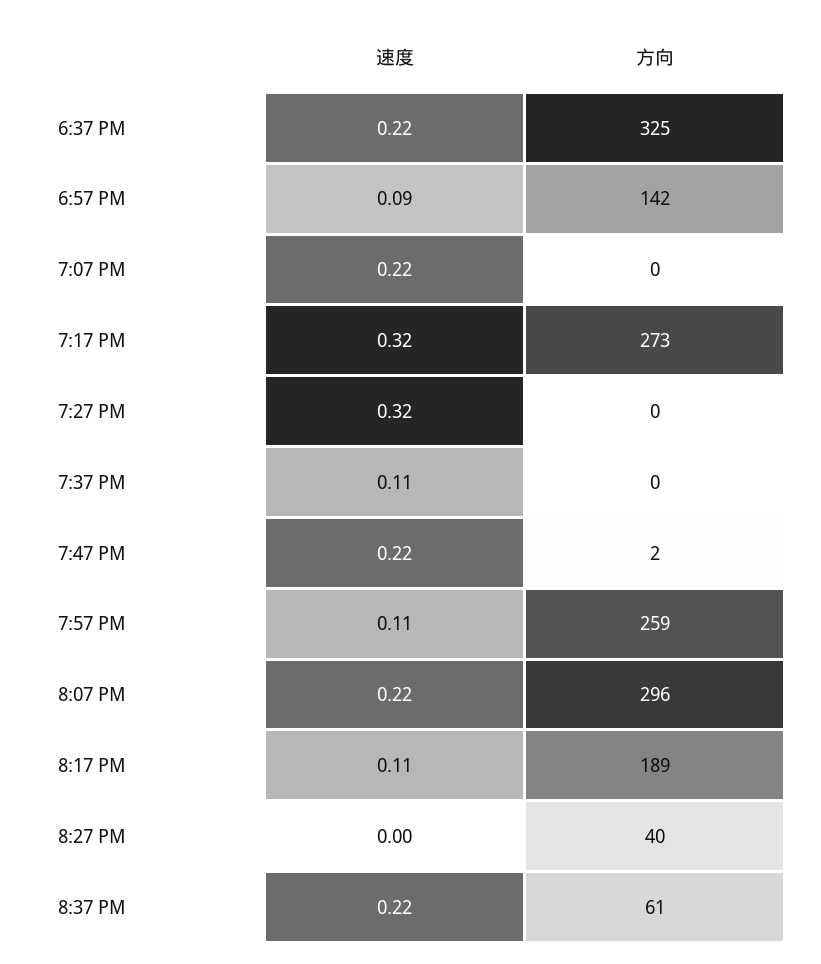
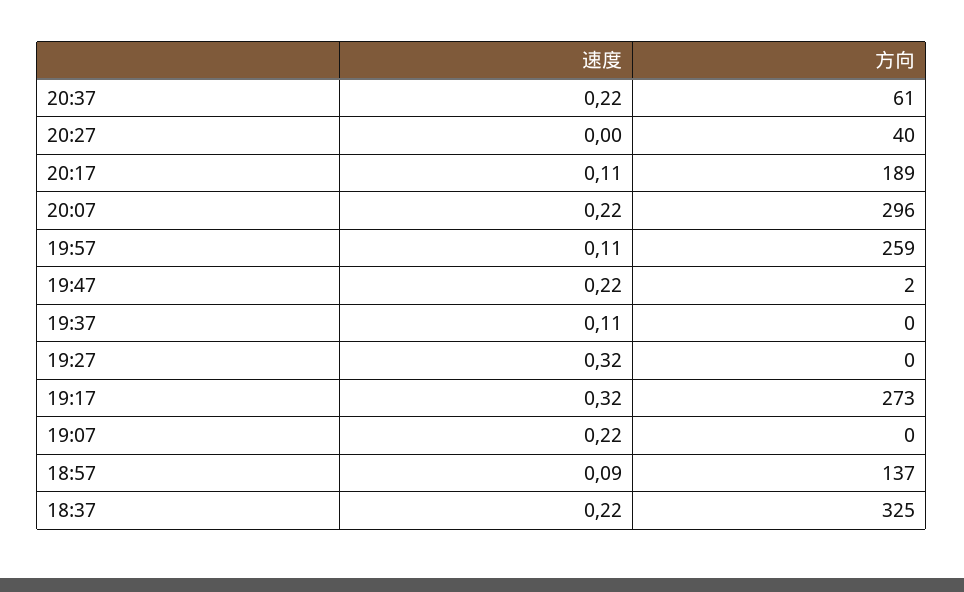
  {
    "速度": {
      "6:37 PM": 0.22,
      "6:57 PM": 0.09,
      "7:07 PM": 0.22,
      "7:17 PM": 0.32,
      "7:27 PM": 0.32,
      "7:37 PM": 0.11,
      "7:47 PM": 0.22,
      "7:57 PM": 0.11,
      "8:07 PM": 0.22,
      "8:17 PM": 0.11,
      "8:27 PM": 0,
      "8:37 PM": 0.22
    },
    "方向": {
      "6:37 PM": 325,
-     "6:57 PM": 142,
+     "6:57 PM": 137,
      "7:07 PM": 0,
      "7:17 PM": 273,
      "7:27 PM": 0,
      "7:37 PM": 0,
      "7:47 PM": 2,
      "7:57 PM": 259,
      "8:07 PM": 296,
      "8:17 PM": 189,
      "8:27 PM": 40,
      "8:37 PM": 61
    }
  }

